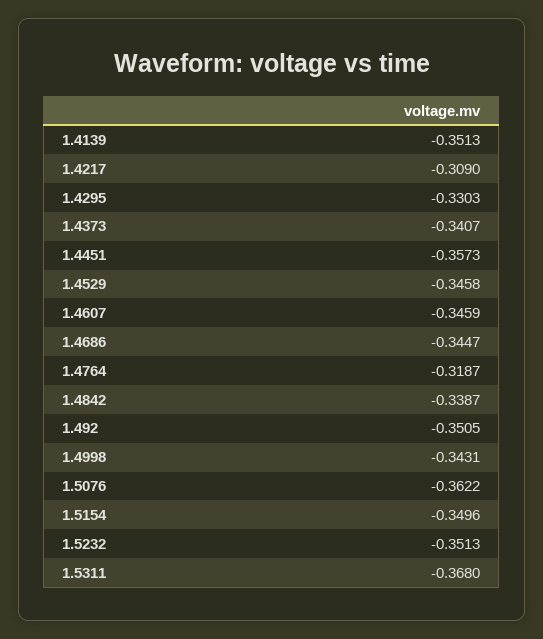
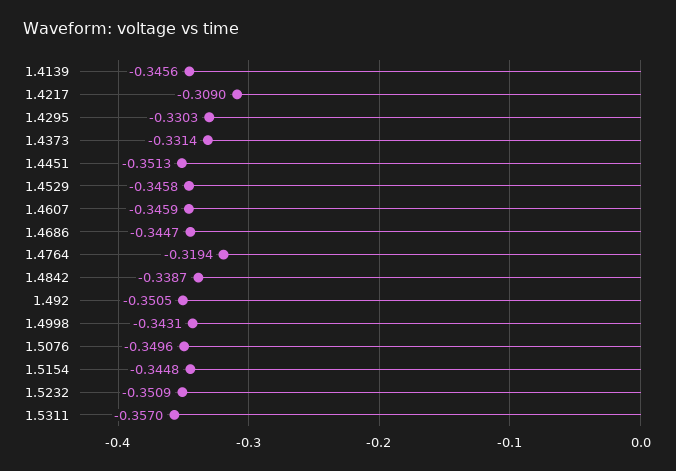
  {
-   "1.4139": -0.3513,
+   "1.4139": -0.3456,
    "1.4217": -0.309,
    "1.4295": -0.3303,
-   "1.4373": -0.3407,
+   "1.4373": -0.3314,
-   "1.4451": -0.3573,
+   "1.4451": -0.3513,
    "1.4529": -0.3458,
    "1.4607": -0.3459,
    "1.4686": -0.3447,
-   "1.4764": -0.3187,
+   "1.4764": -0.3194,
    "1.4842": -0.3387,
    "1.492": -0.3505,
    "1.4998": -0.3431,
-   "1.5076": -0.3622,
+   "1.5076": -0.3496,
-   "1.5154": -0.3496,
+   "1.5154": -0.3448,
-   "1.5232": -0.3513,
+   "1.5232": -0.3509,
-   "1.5311": -0.368
+   "1.5311": -0.357
  }

